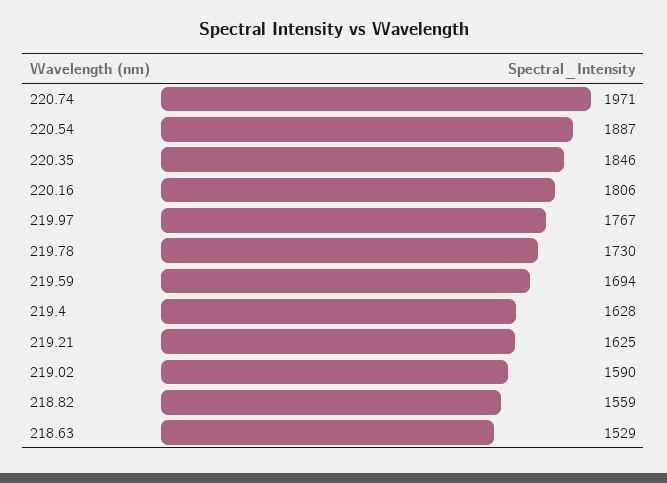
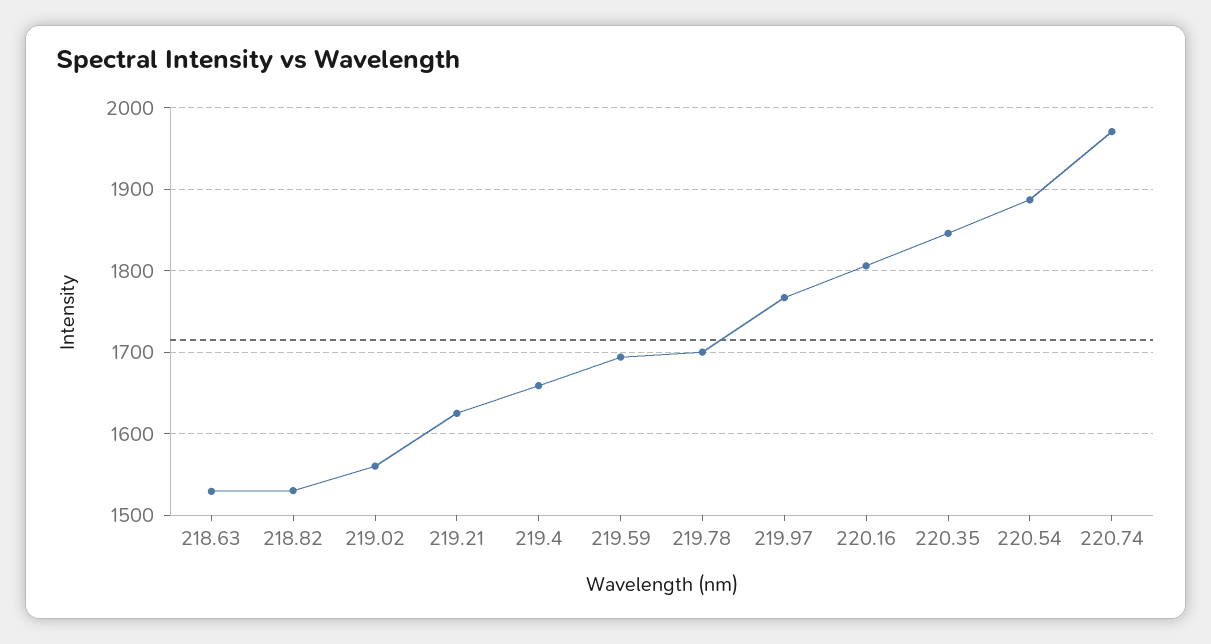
  {
    "220.74": 1971,
    "220.54": 1887,
    "220.35": 1846,
    "220.16": 1806,
    "219.97": 1767,
-   "219.78": 1730,
+   "219.78": 1700,
    "219.59": 1694,
-   "219.4": 1628,
+   "219.4": 1660,
    "219.21": 1625,
-   "219.02": 1590,
+   "219.02": 1560,
-   "218.82": 1559,
+   "218.82": 1530,
    "218.63": 1529
  }

